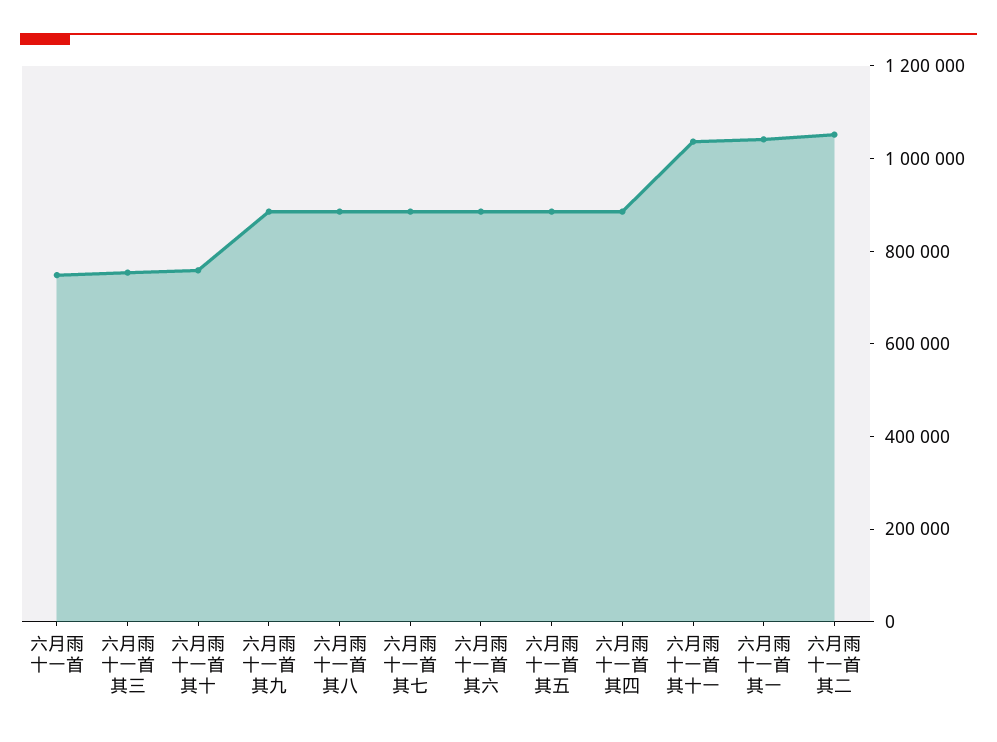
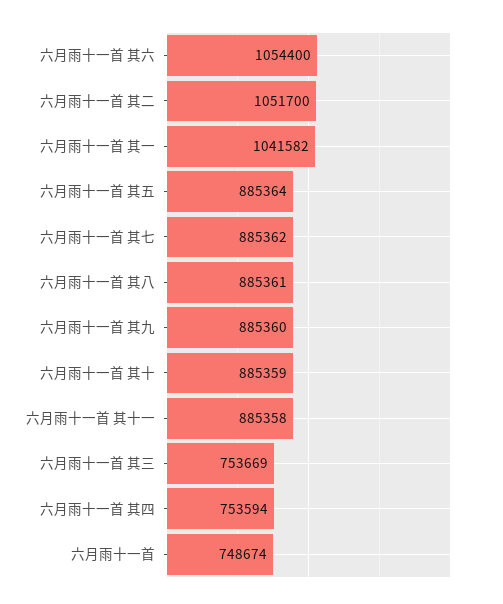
  {
    "六月雨十一首": 748674,
    "六月雨十一首 其三": 753669,
-   "六月雨十一首 其十": 750000,
+   "六月雨十一首 其十": 885359,
    "六月雨十一首 其九": 885360,
    "六月雨十一首 其八": 885361,
    "六月雨十一首 其七": 885362,
-   "六月雨十一首 其六": 900000,
+   "六月雨十一首 其六": 1054400,
    "六月雨十一首 其五": 885364,
-   "六月雨十一首 其四": 900000,
+   "六月雨十一首 其四": 753594,
-   "六月雨十一首 其十一": 1050000,
+   "六月雨十一首 其十一": 885358,
    "六月雨十一首 其一": 1041582,
    "六月雨十一首 其二": 1051700
  }

